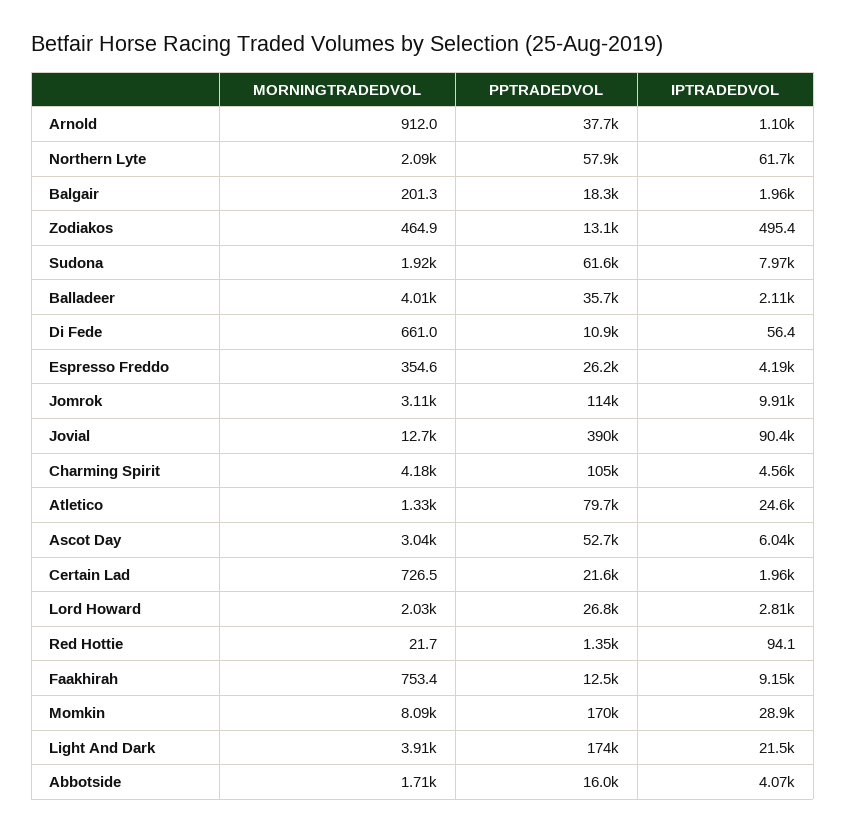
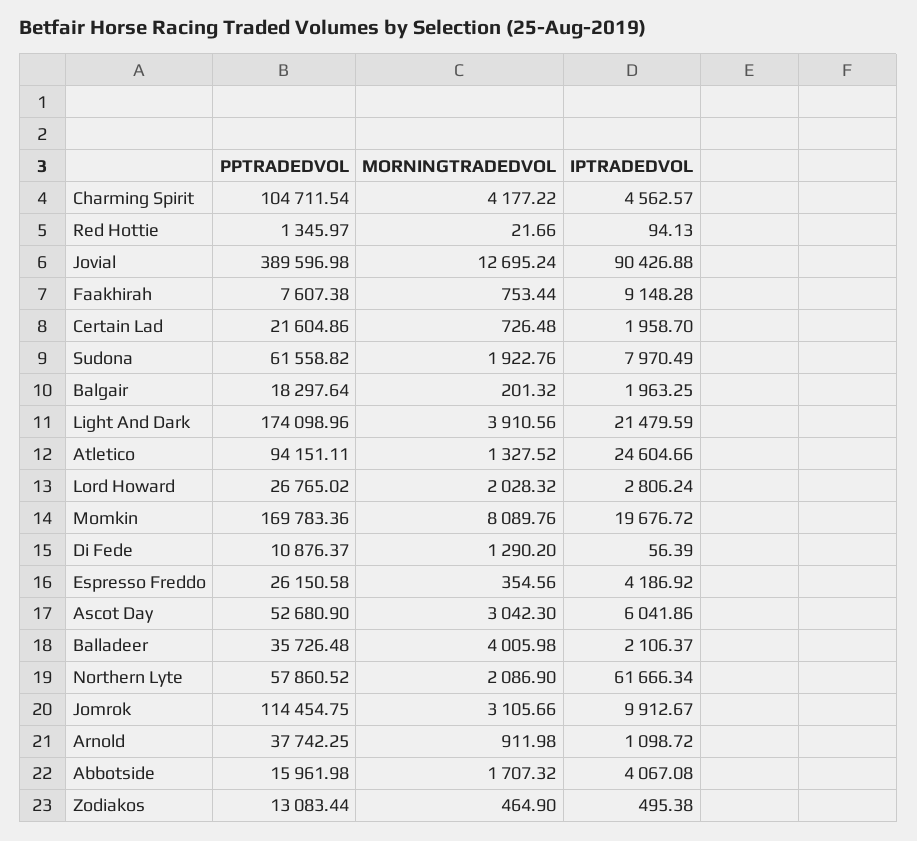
  {
    "MORNINGTRADEDVOL": {
      "Arnold": 911.98,
      "Northern Lyte": 2086.9,
      "Balgair": 201.32,
      "Zodiakos": 464.9,
      "Sudona": 1922.76,
      "Balladeer": 4005.98,
-     "Di Fede": 661,
+     "Di Fede": 1290.2,
      "Espresso Freddo": 354.56,
      "Jomrok": 3105.66,
      "Jovial": 12695.24,
      "Charming Spirit": 4177.22,
      "Atletico": 1327.52,
      "Ascot Day": 3042.3,
      "Certain Lad": 726.48,
      "Lord Howard": 2028.32,
      "Red Hottie": 21.66,
      "Faakhirah": 753.44,
      "Momkin": 8089.76,
      "Light And Dark": 3910.56,
      "Abbotside": 1707.32
    },
    "PPTRADEDVOL": {
      "Arnold": 37742.25,
      "Northern Lyte": 57860.52,
      "Balgair": 18297.64,
      "Zodiakos": 13083.44,
      "Sudona": 61558.82,
      "Balladeer": 35726.48,
      "Di Fede": 10876.37,
      "Espresso Freddo": 26150.58,
      "Jomrok": 114454.75,
      "Jovial": 389596.98,
      "Charming Spirit": 104711.54,
-     "Atletico": 79700,
+     "Atletico": 94151.11,
      "Ascot Day": 52680.9,
      "Certain Lad": 21604.86,
      "Lord Howard": 26765.02,
      "Red Hottie": 1345.97,
-     "Faakhirah": 12500,
+     "Faakhirah": 7607.38,
      "Momkin": 169783.36,
      "Light And Dark": 174098.96,
      "Abbotside": 15961.98
    },
    "IPTRADEDVOL": {
      "Arnold": 1098.72,
      "Northern Lyte": 61666.34,
      "Balgair": 1963.25,
      "Zodiakos": 495.38,
      "Sudona": 7970.49,
      "Balladeer": 2106.37,
      "Di Fede": 56.39,
      "Espresso Freddo": 4186.92,
      "Jomrok": 9912.67,
      "Jovial": 90426.88,
      "Charming Spirit": 4562.57,
      "Atletico": 24604.66,
      "Ascot Day": 6041.86,
      "Certain Lad": 1958.7,
      "Lord Howard": 2806.24,
      "Red Hottie": 94.13,
      "Faakhirah": 9148.28,
-     "Momkin": 28900,
+     "Momkin": 19676.72,
      "Light And Dark": 21479.59,
      "Abbotside": 4067.08
    }
  }

